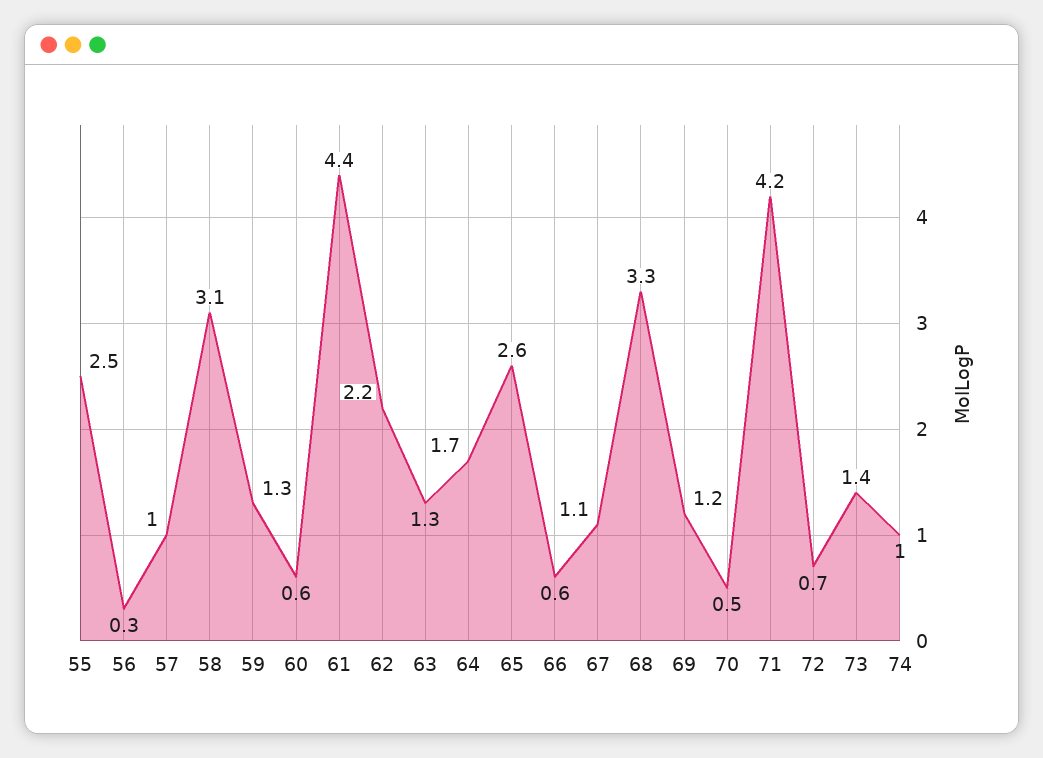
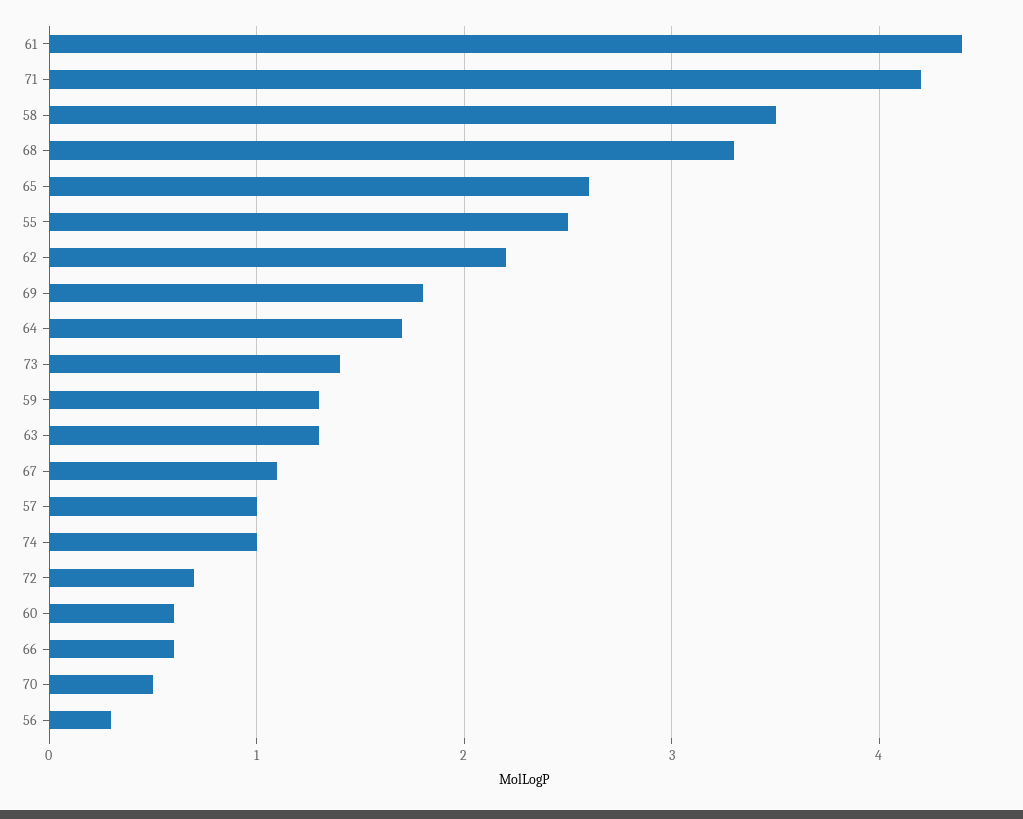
  {
    "55": 2.5,
    "56": 0.3,
    "57": 1,
-   "58": 3.1,
+   "58": 3.5,
    "59": 1.3,
    "60": 0.6,
    "61": 4.4,
    "62": 2.2,
    "63": 1.3,
    "64": 1.7,
    "65": 2.6,
    "66": 0.6,
    "67": 1.1,
    "68": 3.3,
-   "69": 1.2,
+   "69": 1.8,
    "70": 0.5,
    "71": 4.2,
    "72": 0.7,
    "73": 1.4,
    "74": 1
  }

